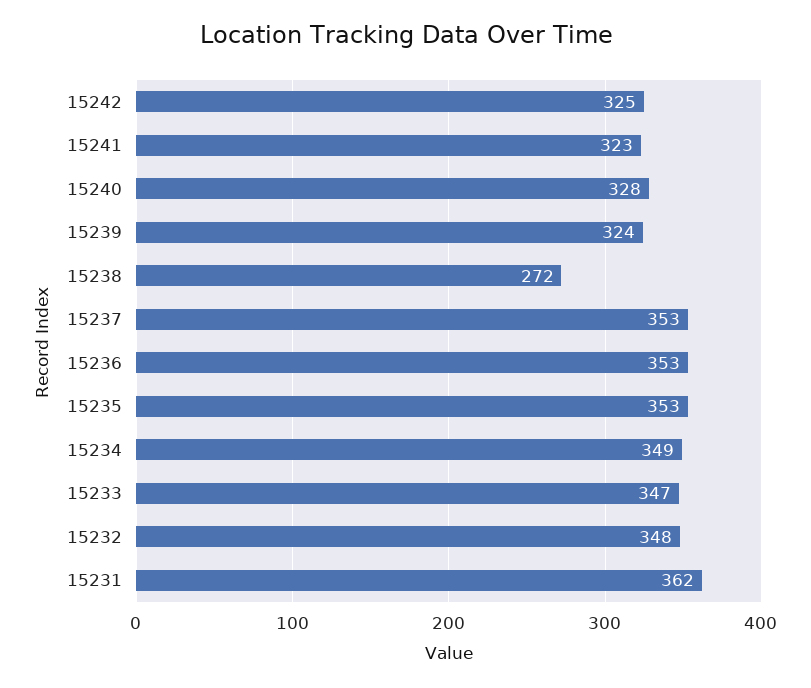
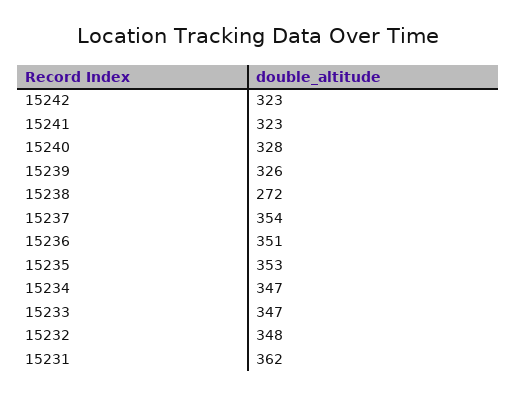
  {
-   "15242": 325,
+   "15242": 323,
    "15241": 323,
    "15240": 328,
-   "15239": 324,
+   "15239": 326,
    "15238": 272,
-   "15237": 353,
+   "15237": 354,
-   "15236": 353,
+   "15236": 351,
    "15235": 353,
-   "15234": 349,
+   "15234": 347,
    "15233": 347,
    "15232": 348,
    "15231": 362
  }

